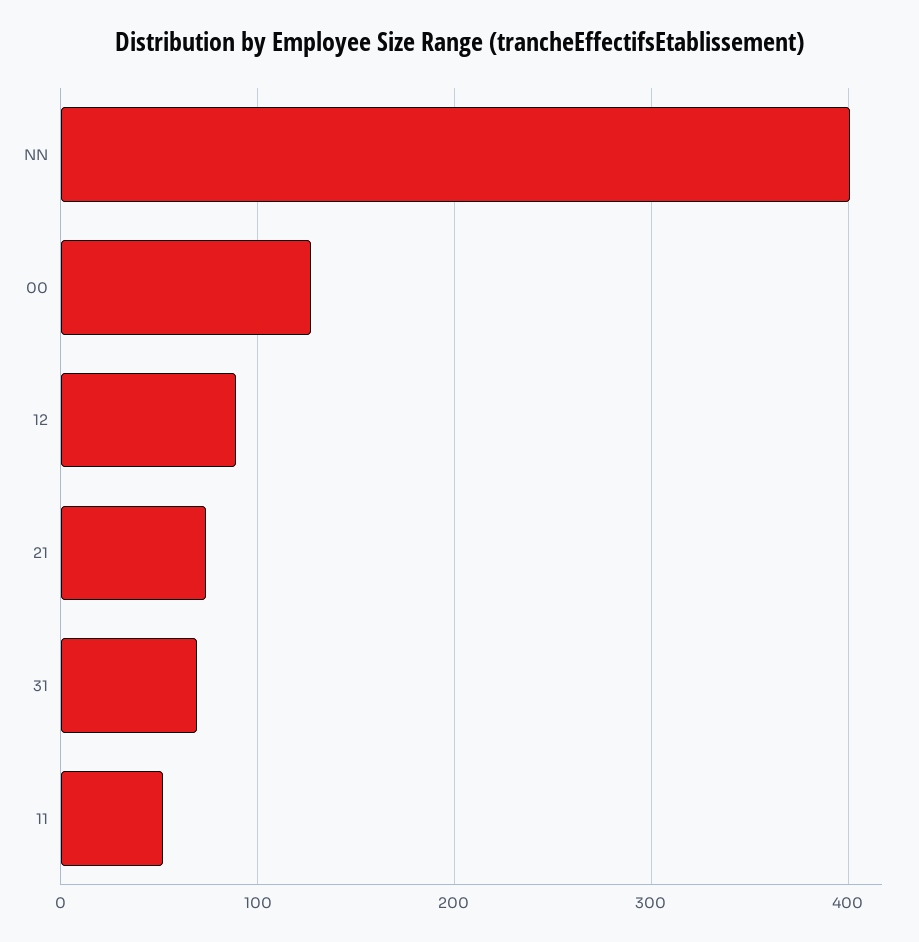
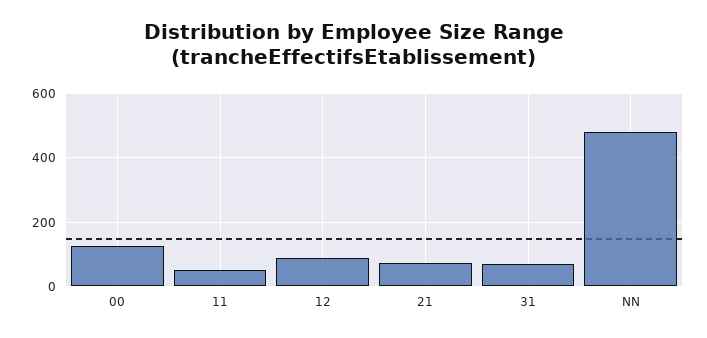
  {
-   "NN": 400,
+   "NN": 480,
    "00": 130,
    "12": 90,
    "21": 70,
    "31": 70,
    "11": 50
  }

